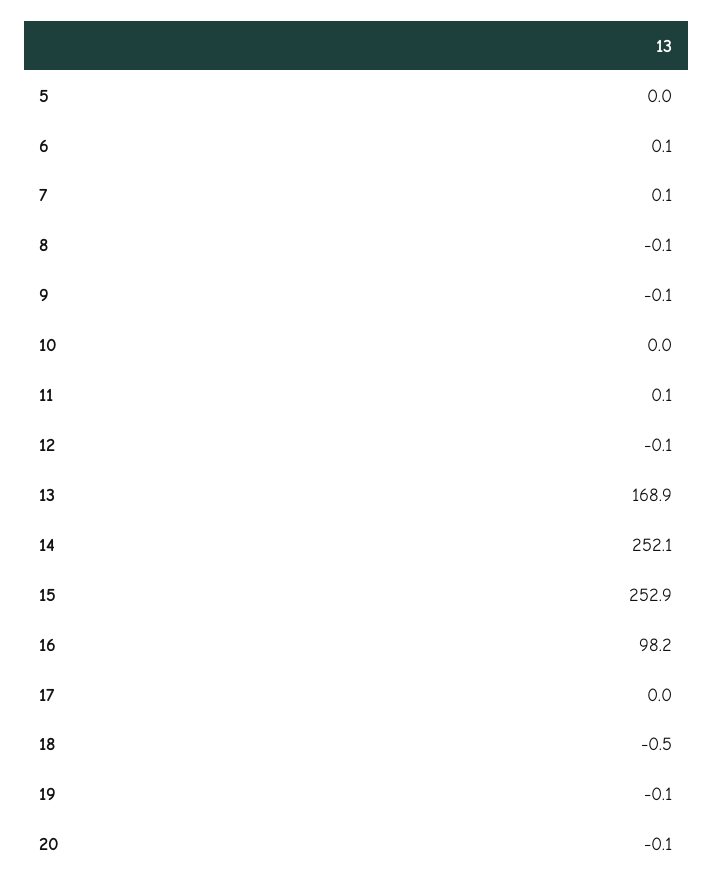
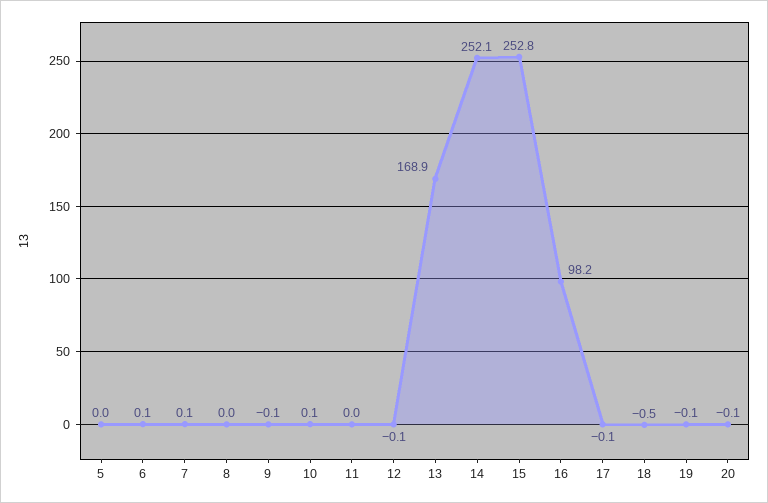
  {
    "5": 0,
    "6": 0.1,
    "7": 0.1,
-   "8": -0.1,
+   "8": 0,
    "9": -0.1,
-   "10": 0,
+   "10": 0.1,
-   "11": 0.1,
+   "11": 0,
    "12": -0.1,
    "13": 168.9,
    "14": 252.1,
-   "15": 252.9,
+   "15": 252.8,
    "16": 98.2,
-   "17": 0,
+   "17": -0.1,
    "18": -0.5,
    "19": -0.1,
    "20": -0.1
  }

